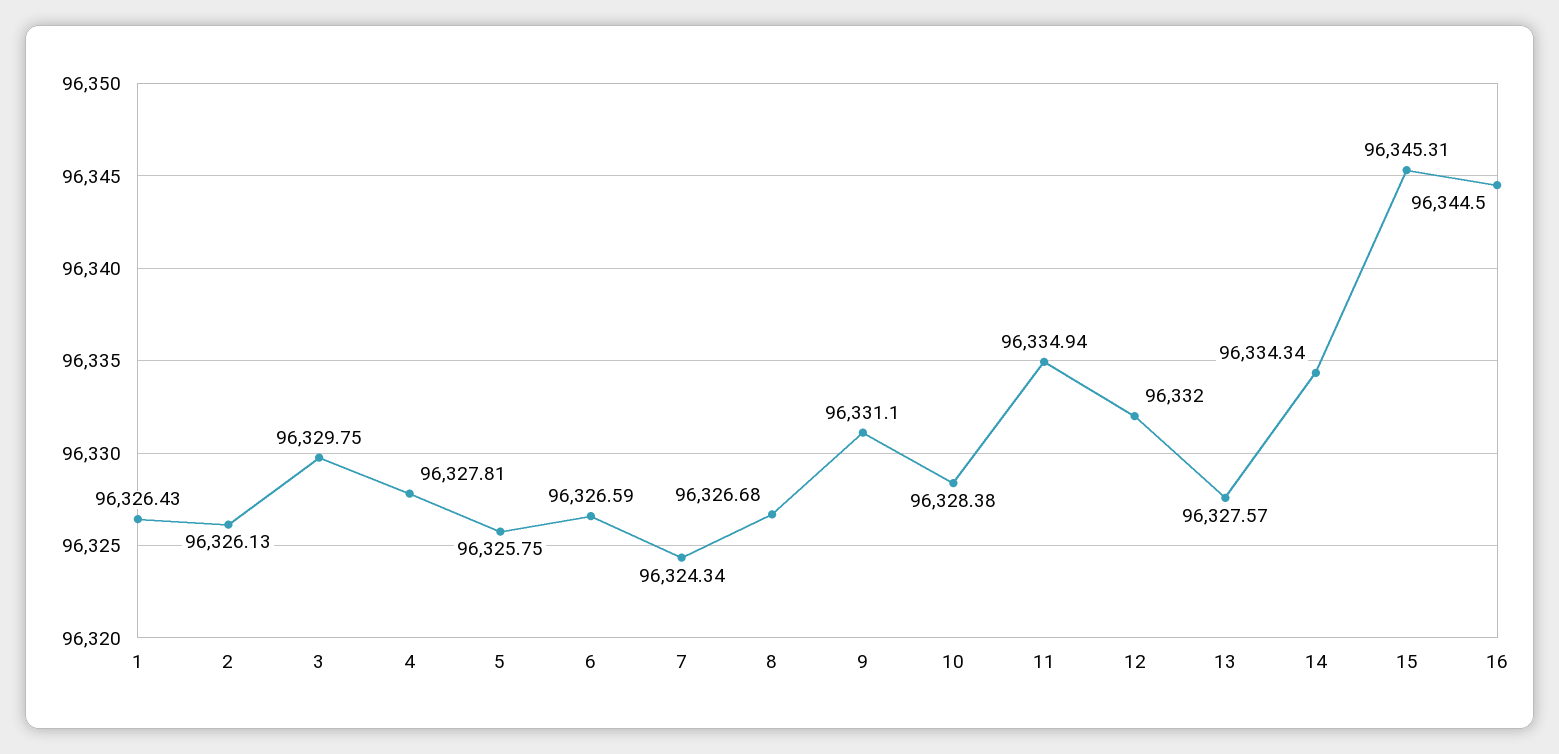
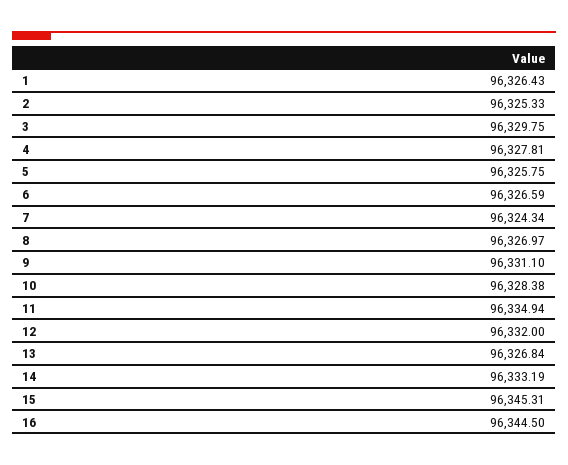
  {
    "1": 96326.43,
-   "2": 96326.13,
+   "2": 96325.33,
    "3": 96329.75,
    "4": 96327.81,
    "5": 96325.75,
    "6": 96326.59,
    "7": 96324.34,
-   "8": 96326.68,
+   "8": 96326.97,
    "9": 96331.1,
    "10": 96328.38,
    "11": 96334.94,
    "12": 96332,
-   "13": 96327.57,
+   "13": 96326.84,
-   "14": 96334.34,
+   "14": 96333.19,
    "15": 96345.31,
    "16": 96344.5
  }

